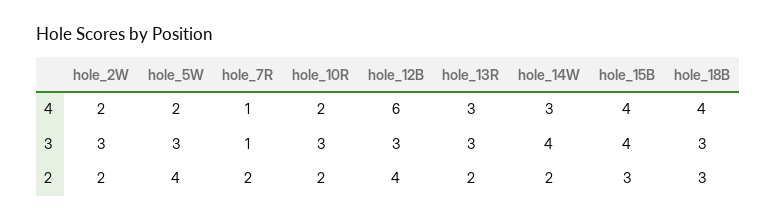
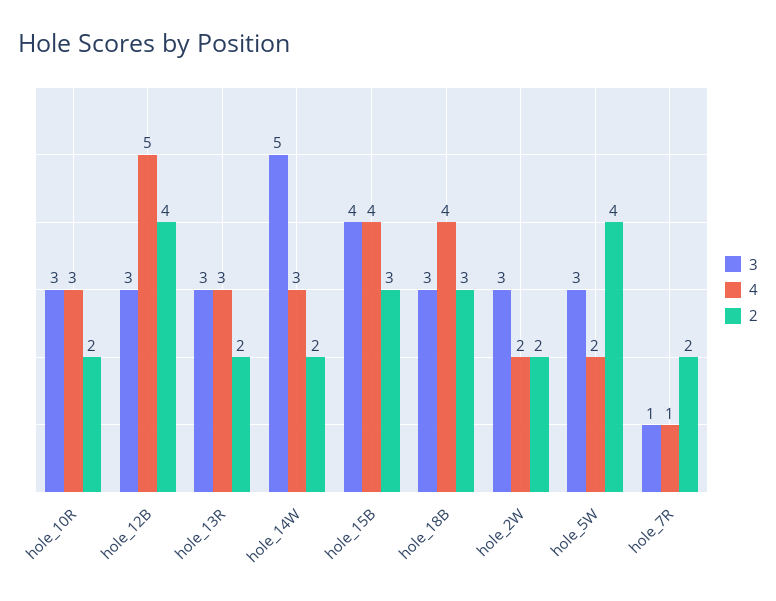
  {
    "4": {
      "hole_2W": 2,
      "hole_5W": 2,
      "hole_7R": 1,
-     "hole_10R": 2,
+     "hole_10R": 3,
-     "hole_12B": 6,
+     "hole_12B": 5,
      "hole_13R": 3,
      "hole_14W": 3,
      "hole_15B": 4,
      "hole_18B": 4
    },
    "3": {
      "hole_2W": 3,
      "hole_5W": 3,
      "hole_7R": 1,
      "hole_10R": 3,
      "hole_12B": 3,
      "hole_13R": 3,
-     "hole_14W": 4,
+     "hole_14W": 5,
      "hole_15B": 4,
      "hole_18B": 3
    },
    "2": {
      "hole_2W": 2,
      "hole_5W": 4,
      "hole_7R": 2,
      "hole_10R": 2,
      "hole_12B": 4,
      "hole_13R": 2,
      "hole_14W": 2,
      "hole_15B": 3,
      "hole_18B": 3
    }
  }

